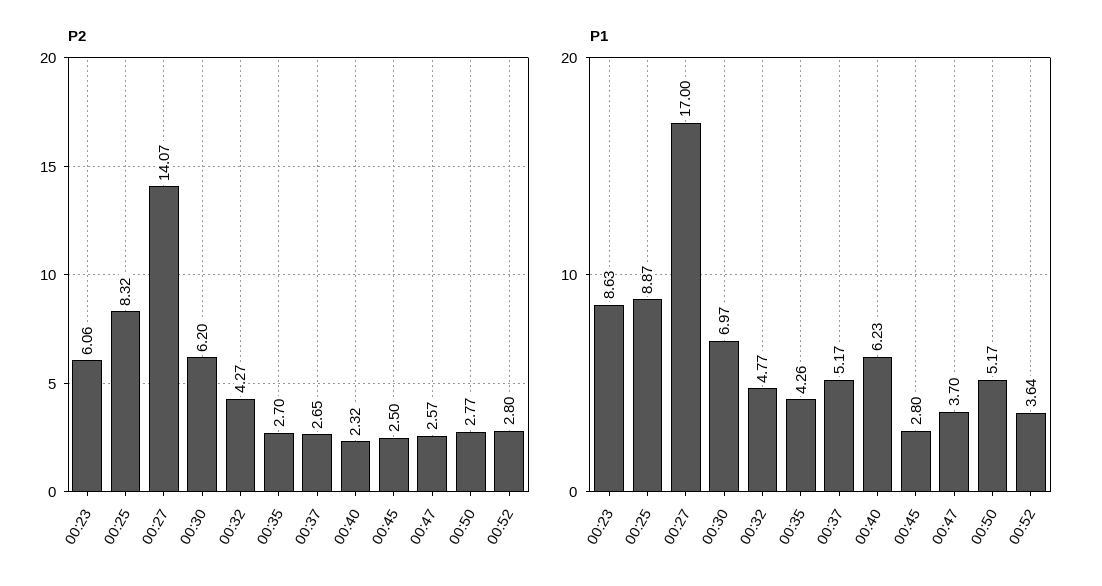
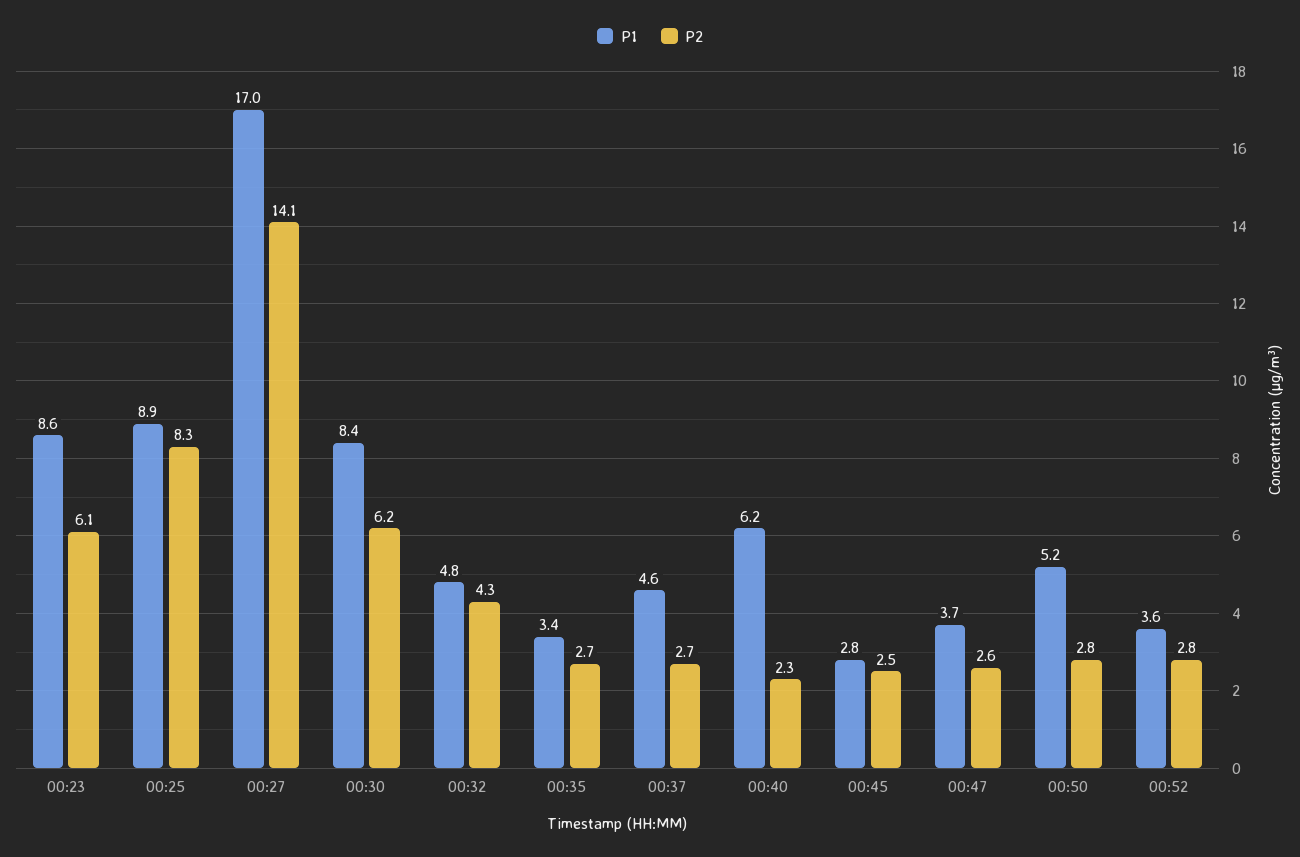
  {
    "P2": {
      "00:23": 6.06,
      "00:25": 8.32,
      "00:27": 14.07,
      "00:30": 6.2,
      "00:32": 4.27,
      "00:35": 2.7,
      "00:37": 2.65,
      "00:40": 2.32,
      "00:45": 2.5,
      "00:47": 2.57,
      "00:50": 2.77,
      "00:52": 2.8
    },
    "P1": {
      "00:23": 8.63,
      "00:25": 8.87,
      "00:27": 17,
-     "00:30": 6.97,
+     "00:30": 8.4,
      "00:32": 4.77,
-     "00:35": 4.26,
+     "00:35": 3.4,
-     "00:37": 5.17,
+     "00:37": 4.6,
      "00:40": 6.23,
      "00:45": 2.8,
      "00:47": 3.7,
      "00:50": 5.17,
      "00:52": 3.64
    }
  }

